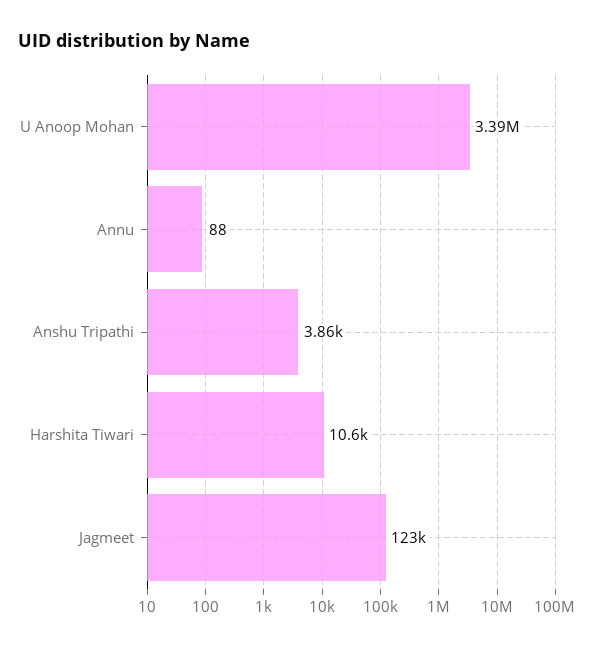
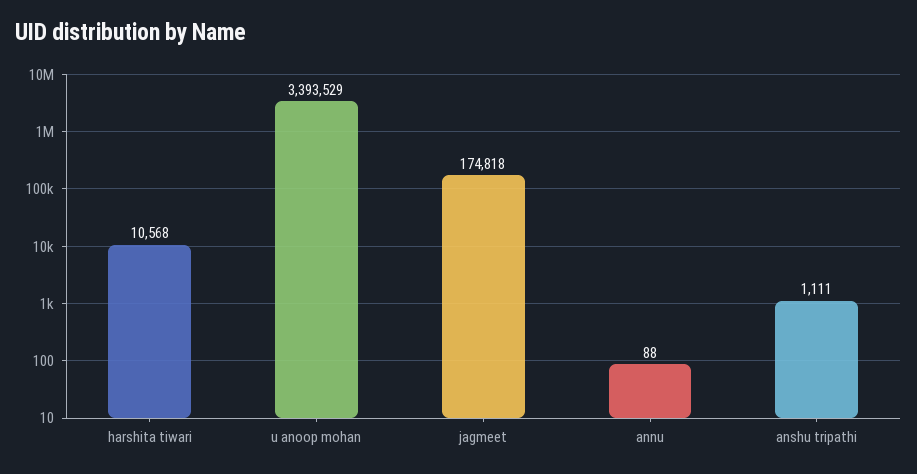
  {
    "U Anoop Mohan": 3393529,
    "Annu": 88,
-   "Anshu Tripathi": 3860,
+   "Anshu Tripathi": 1111,
    "Harshita Tiwari": 10568,
-   "Jagmeet": 123000
+   "Jagmeet": 174818
  }

